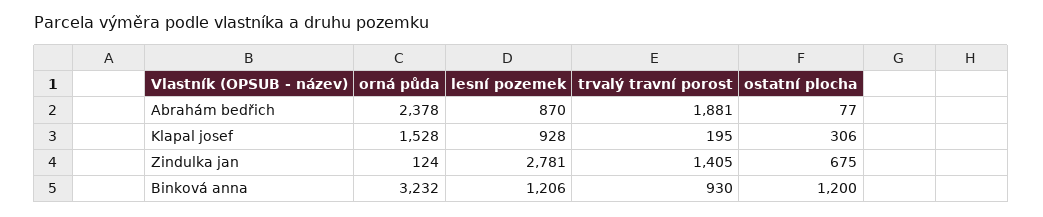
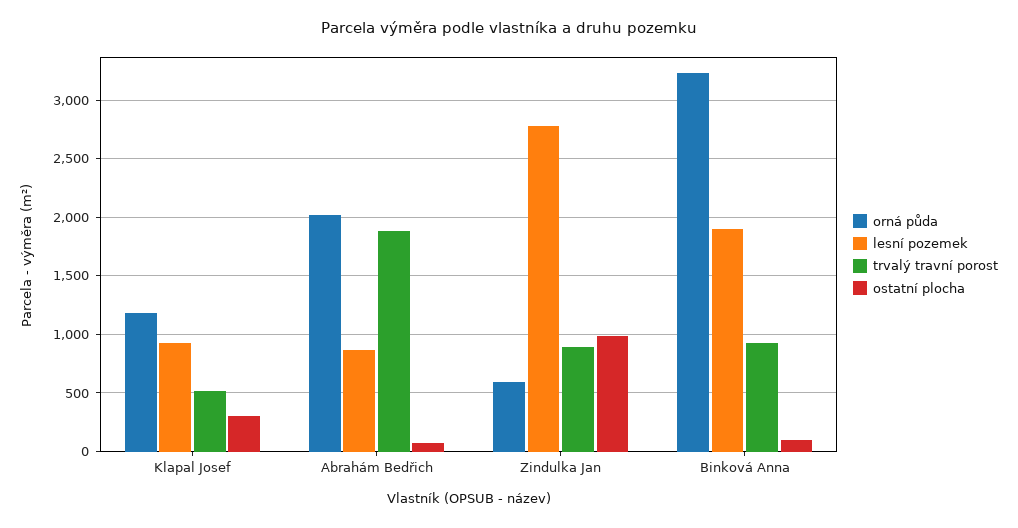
  {
    "orná půda": {
-     "Abrahám bedřich": 2378,
+     "Abrahám bedřich": 2000,
-     "Klapal josef": 1528,
+     "Klapal josef": 1200,
-     "Zindulka jan": 124,
+     "Zindulka jan": 600,
      "Binková anna": 3232
    },
    "lesní pozemek": {
      "Abrahám bedřich": 870,
      "Klapal josef": 928,
      "Zindulka jan": 2781,
-     "Binková anna": 1206
+     "Binková anna": 1900
    },
    "trvalý travní porost": {
      "Abrahám bedřich": 1881,
-     "Klapal josef": 195,
+     "Klapal josef": 500,
-     "Zindulka jan": 1405,
+     "Zindulka jan": 900,
      "Binková anna": 930
    },
    "ostatní plocha": {
      "Abrahám bedřich": 77,
      "Klapal josef": 306,
-     "Zindulka jan": 675,
+     "Zindulka jan": 1000,
-     "Binková anna": 1200
+     "Binková anna": 100
    }
  }

